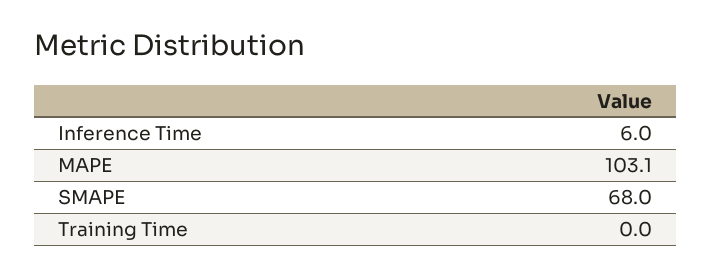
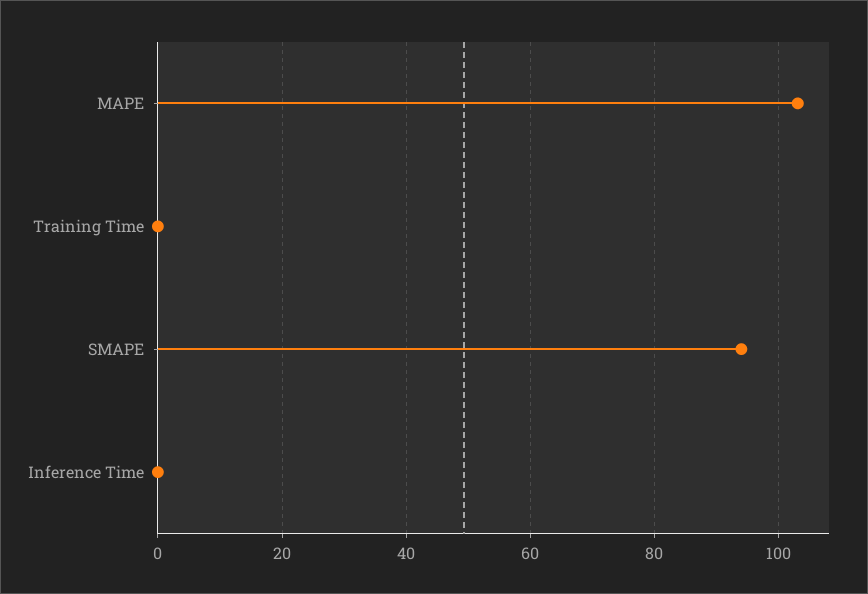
  {
-   "Inference Time": 6,
+   "Inference Time": 0,
    "MAPE": 103.1,
-   "SMAPE": 68,
+   "SMAPE": 94,
    "Training Time": 0
  }

